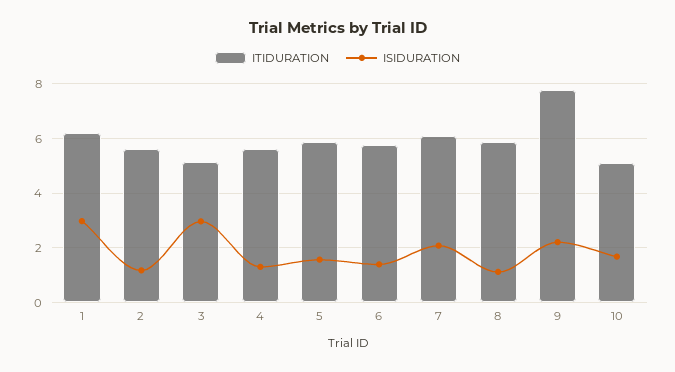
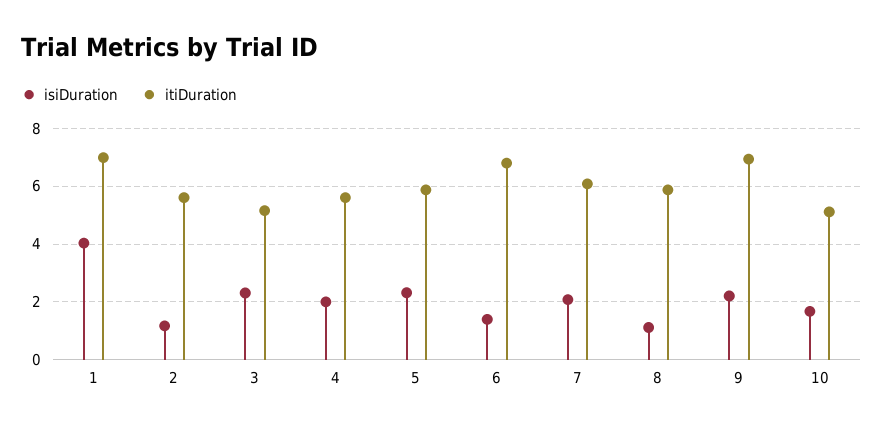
  {
    "ITIDURATION": {
-     "1": 6.25,
+     "1": 7,
      "2": 5.5,
      "3": 5.25,
      "4": 5.5,
      "5": 5.75,
-     "6": 5.75,
+     "6": 6.75,
      "7": 6,
      "8": 5.75,
-     "9": 7.75,
+     "9": 7,
      "10": 5
    },
    "ISIDURATION": {
-     "1": 3,
+     "1": 4,
      "2": 1.25,
-     "3": 3,
+     "3": 2.25,
-     "4": 1.25,
+     "4": 2,
-     "5": 1.5,
+     "5": 2.25,
      "6": 1.5,
      "7": 2,
      "8": 1,
      "9": 2.25,
      "10": 1.75
    }
  }

